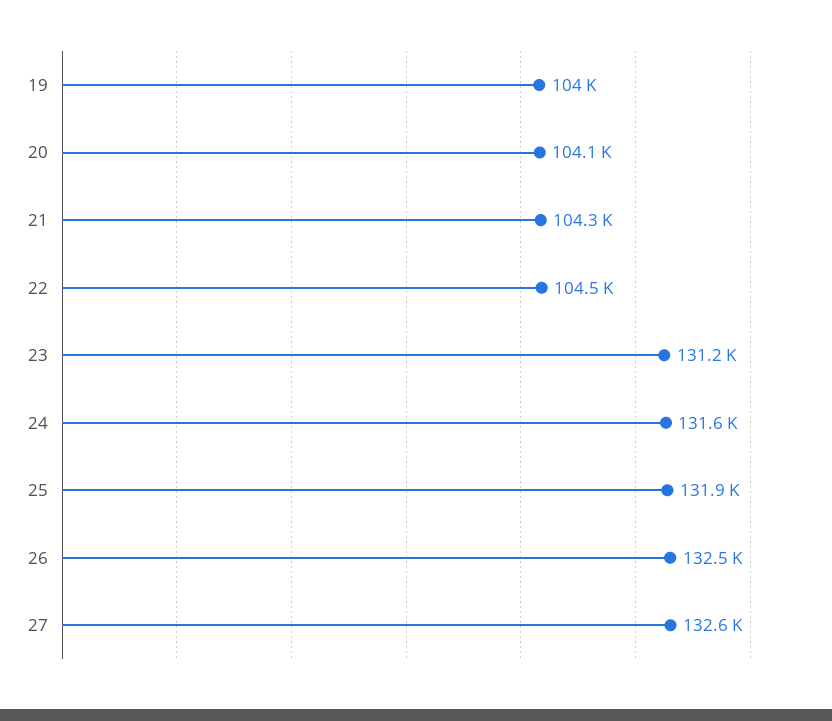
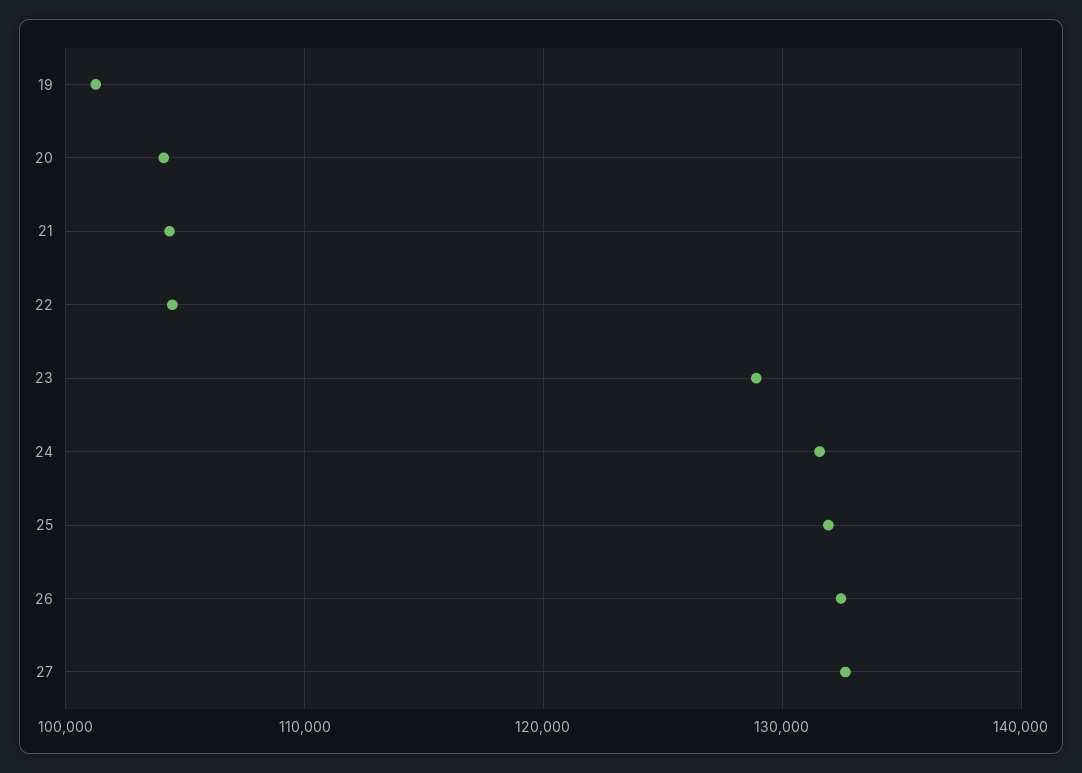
  {
-   "19": 104000,
+   "19": 101000,
    "20": 104100,
    "21": 104300,
    "22": 104500,
-   "23": 131200,
+   "23": 129000,
    "24": 131600,
    "25": 131900,
    "26": 132500,
    "27": 132600
  }

